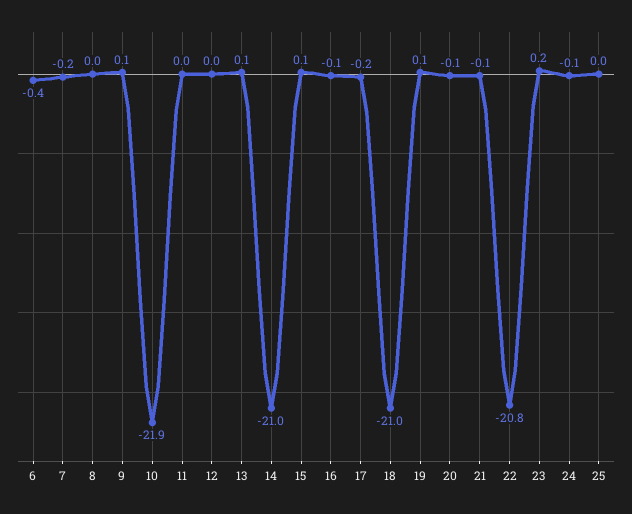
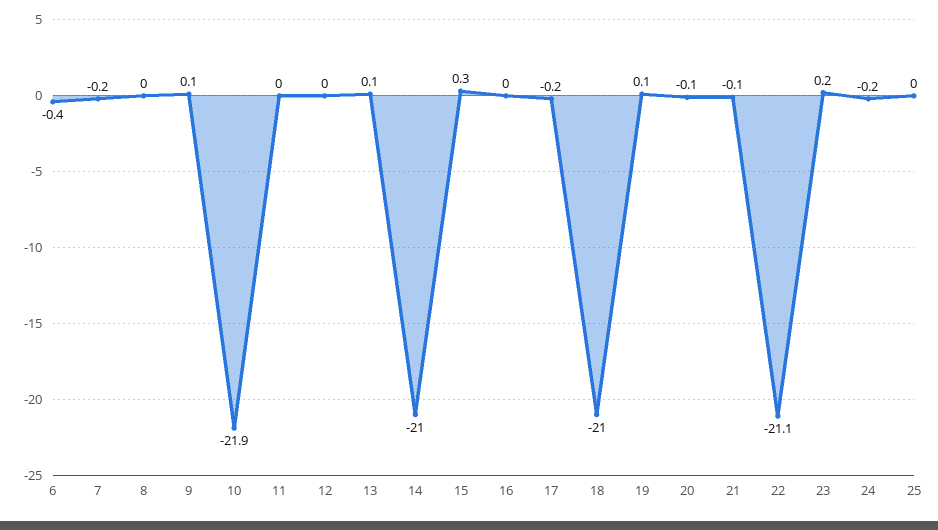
  {
    "6": -0.4,
    "7": -0.2,
    "8": 0,
    "9": 0.1,
    "10": -21.9,
    "11": 0,
    "12": 0,
    "13": 0.1,
    "14": -21,
-   "15": 0.1,
+   "15": 0.3,
-   "16": -0.1,
+   "16": 0,
    "17": -0.2,
    "18": -21,
    "19": 0.1,
    "20": -0.1,
    "21": -0.1,
-   "22": -20.8,
+   "22": -21.1,
    "23": 0.2,
-   "24": -0.1,
+   "24": -0.2,
    "25": 0
  }

